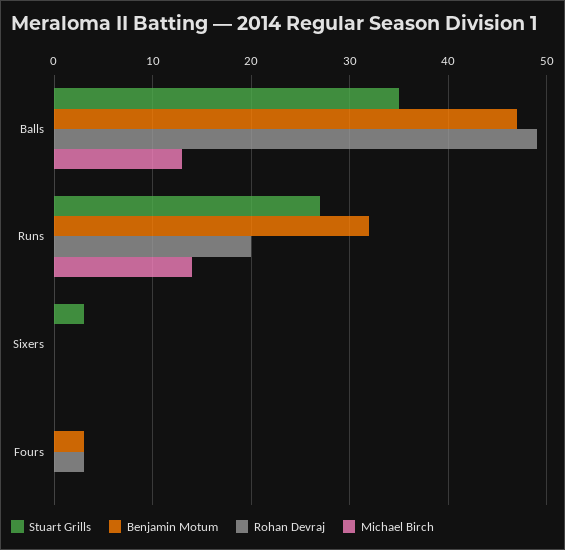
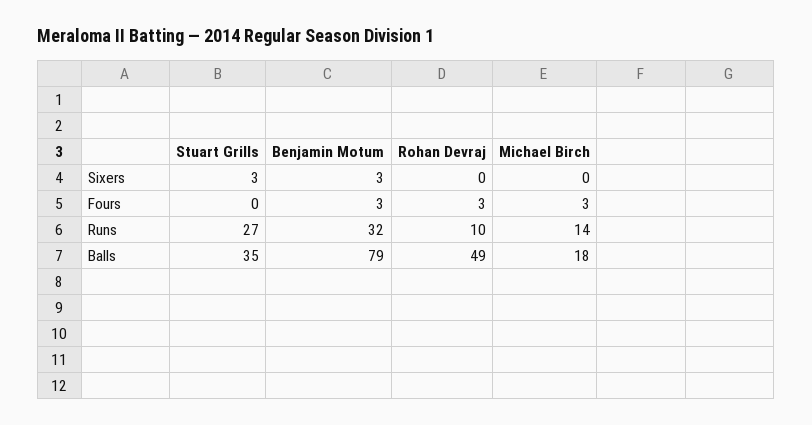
  {
    "Stuart Grills": {
      "Balls": 35,
      "Runs": 27,
      "Sixers": 3,
      "Fours": 0
    },
    "Benjamin Motum": {
-     "Balls": 47,
+     "Balls": 79,
      "Runs": 32,
-     "Sixers": 0,
+     "Sixers": 3,
      "Fours": 3
    },
    "Rohan Devraj": {
      "Balls": 49,
-     "Runs": 20,
+     "Runs": 10,
      "Sixers": 0,
      "Fours": 3
    },
    "Michael Birch": {
-     "Balls": 13,
+     "Balls": 18,
      "Runs": 14,
      "Sixers": 0,
-     "Fours": 0
+     "Fours": 3
    }
  }

